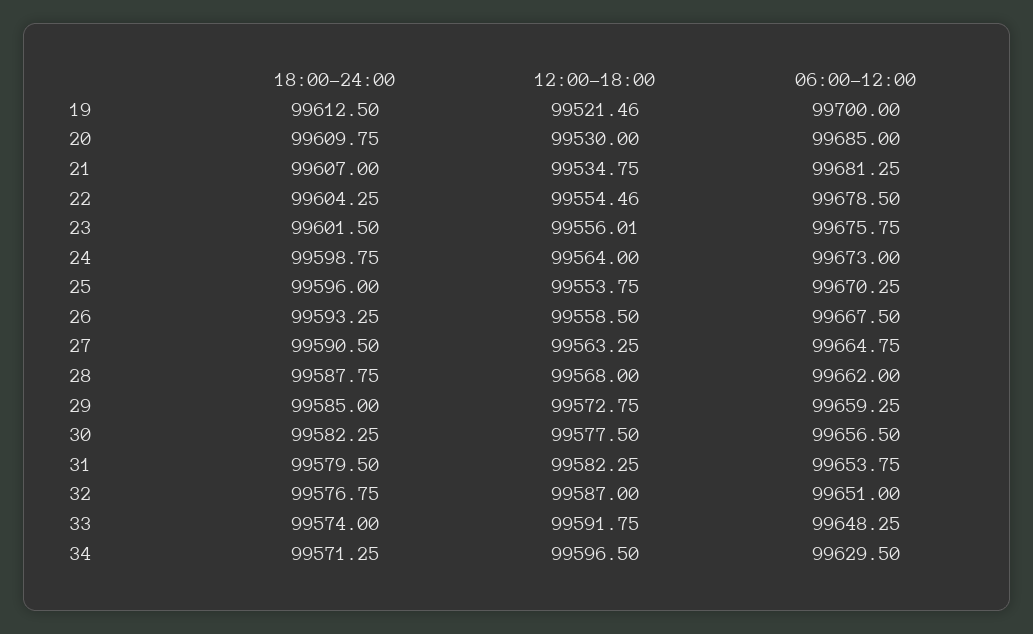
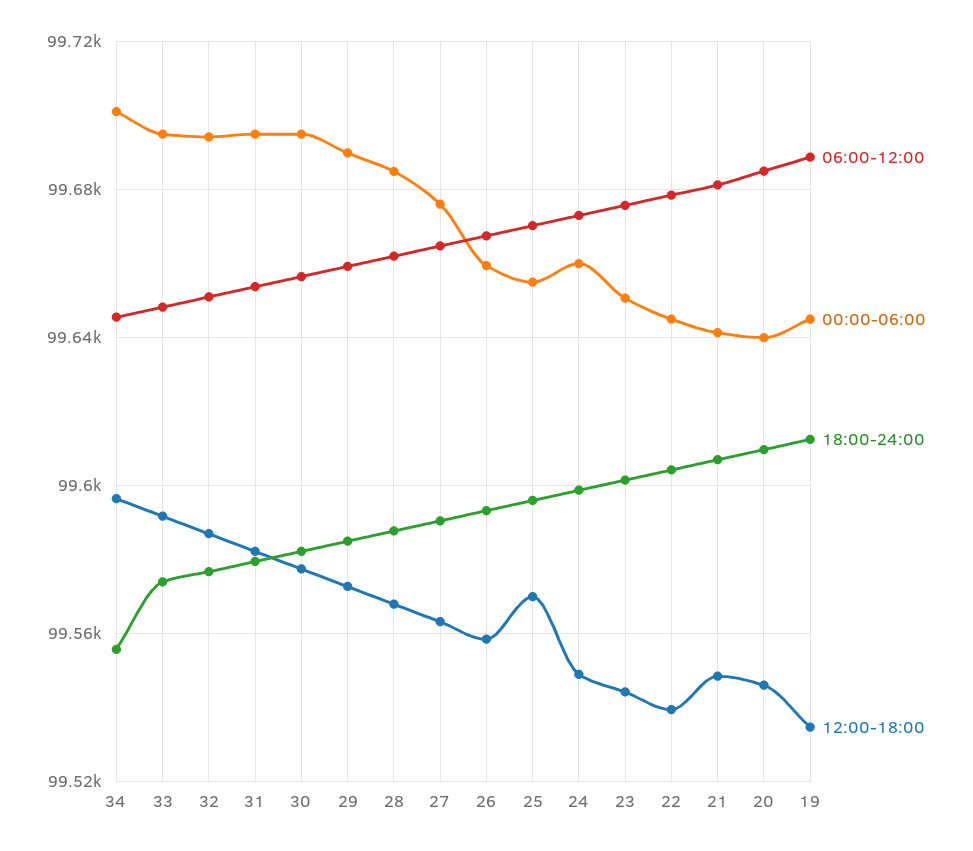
  {
    "18:00-24:00": {
      "19": 99612.5,
      "20": 99609.75,
      "21": 99607,
      "22": 99604.25,
      "23": 99601.5,
      "24": 99598.75,
      "25": 99596,
      "26": 99593.25,
      "27": 99590.5,
      "28": 99587.75,
      "29": 99585,
      "30": 99582.25,
      "31": 99579.5,
      "32": 99576.75,
      "33": 99574,
-     "34": 99571.25
+     "34": 99555
    },
    "12:00-18:00": {
-     "19": 99521.46,
+     "19": 99535,
-     "20": 99530,
+     "20": 99545,
-     "21": 99534.75,
+     "21": 99550,
-     "22": 99554.46,
+     "22": 99540,
-     "23": 99556.01,
+     "23": 99545,
-     "24": 99564,
+     "24": 99550,
-     "25": 99553.75,
+     "25": 99570,
      "26": 99558.5,
      "27": 99563.25,
      "28": 99568,
      "29": 99572.75,
      "30": 99577.5,
      "31": 99582.25,
      "32": 99587,
      "33": 99591.75,
      "34": 99596.5
    },
    "06:00-12:00": {
-     "19": 99700,
+     "19": 99690,
      "20": 99685,
      "21": 99681.25,
      "22": 99678.5,
      "23": 99675.75,
      "24": 99673,
      "25": 99670.25,
      "26": 99667.5,
      "27": 99664.75,
      "28": 99662,
      "29": 99659.25,
      "30": 99656.5,
      "31": 99653.75,
      "32": 99651,
      "33": 99648.25,
-     "34": 99629.5
+     "34": 99645
-   }
+   },
+   "00:00-06:00": {
+     "34": 99700,
+     "33": 99695,
+     "32": 99695,
+     "31": 99695,
+     "30": 99695,
+     "29": 99690,
+     "28": 99685,
+     "27": 99675,
+     "26": 99660,
+     "25": 99655,
+     "24": 99660,
+     "23": 99650,
+     "22": 99645,
+     "21": 99640,
+     "20": 99640,
+     "19": 99645
+   }
  }

